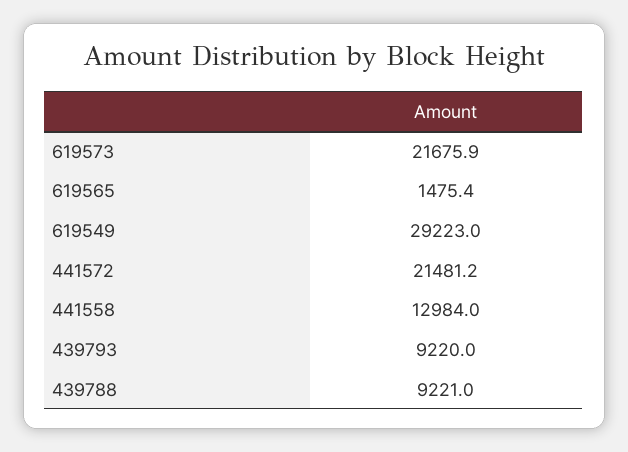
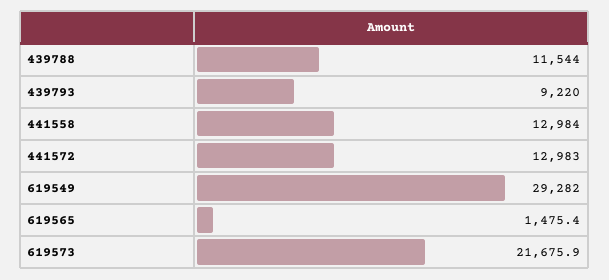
  {
    "619573": 21675.9,
    "619565": 1475.4,
-   "619549": 29223,
+   "619549": 29282,
-   "441572": 21481.2,
+   "441572": 12983,
    "441558": 12984,
    "439793": 9220,
-   "439788": 9221
+   "439788": 11544
  }

